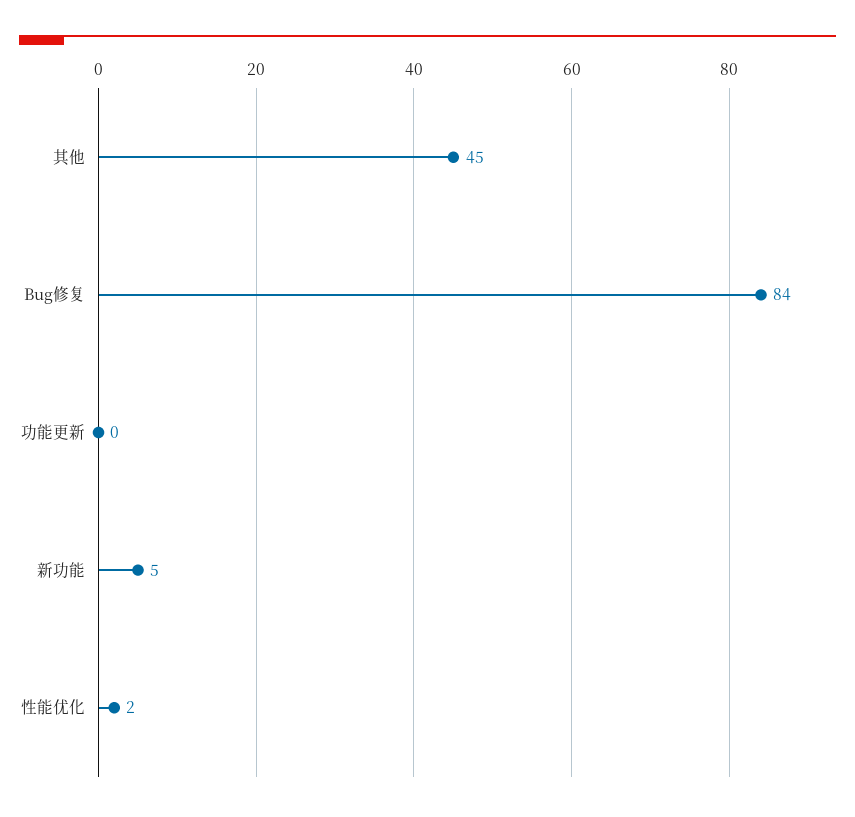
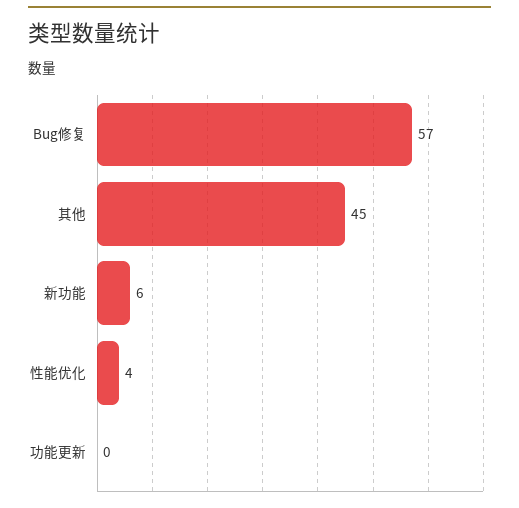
  {
    "其他": 45,
-   "Bug修复": 84,
+   "Bug修复": 57,
    "功能更新": 0,
-   "新功能": 5,
+   "新功能": 6,
-   "性能优化": 2
+   "性能优化": 4
  }

